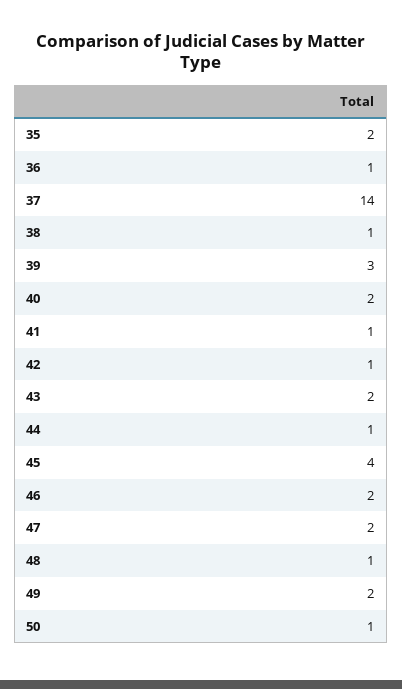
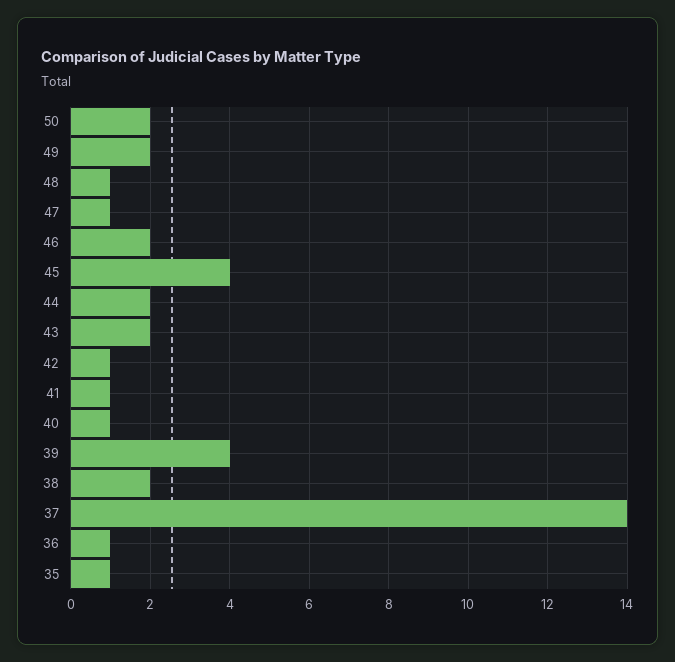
  {
-   "35": 2,
+   "35": 1,
    "36": 1,
    "37": 14,
-   "38": 1,
+   "38": 2,
-   "39": 3,
+   "39": 4,
-   "40": 2,
+   "40": 1,
    "41": 1,
    "42": 1,
    "43": 2,
-   "44": 1,
+   "44": 2,
    "45": 4,
    "46": 2,
-   "47": 2,
+   "47": 1,
    "48": 1,
    "49": 2,
-   "50": 1
+   "50": 2
  }

